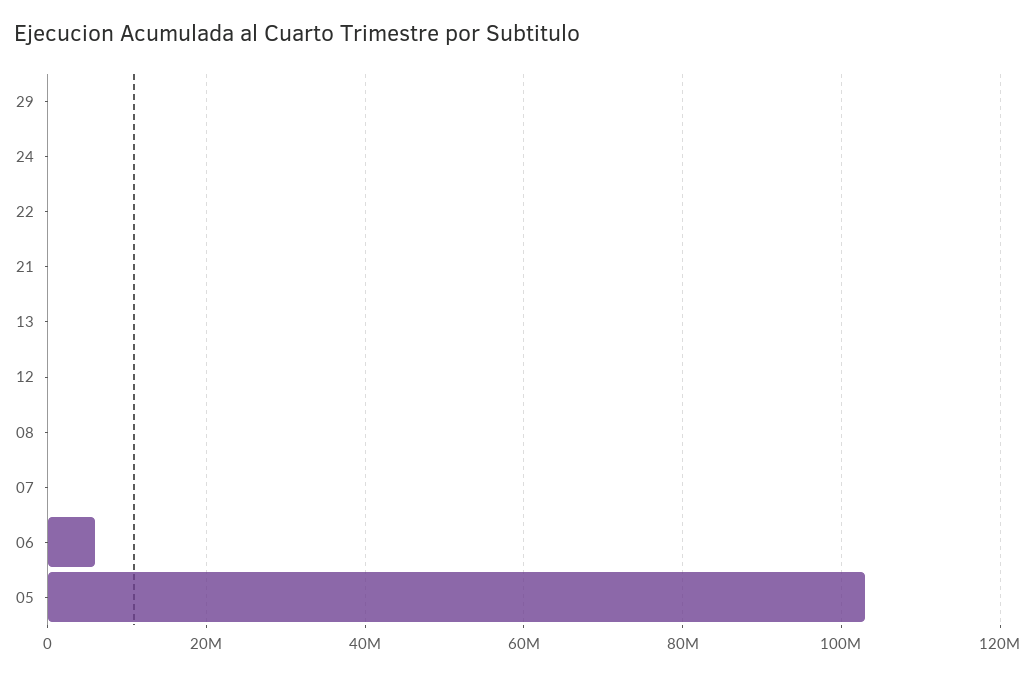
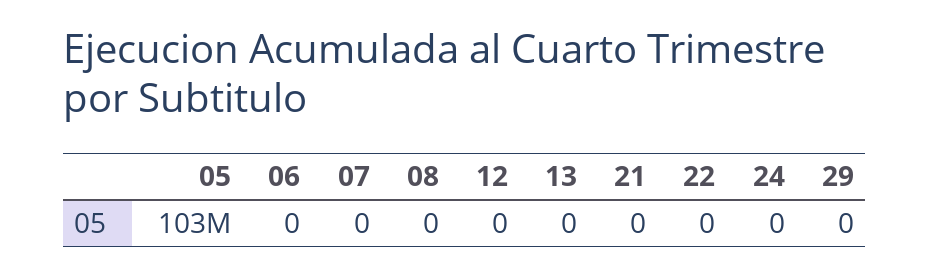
  {
    "29": 0,
    "24": 0,
    "22": 0,
    "21": 0,
    "13": 0,
    "12": 0,
    "08": 0,
    "07": 0,
-   "06": 6000000,
+   "06": 0,
    "05": 103000000
  }

